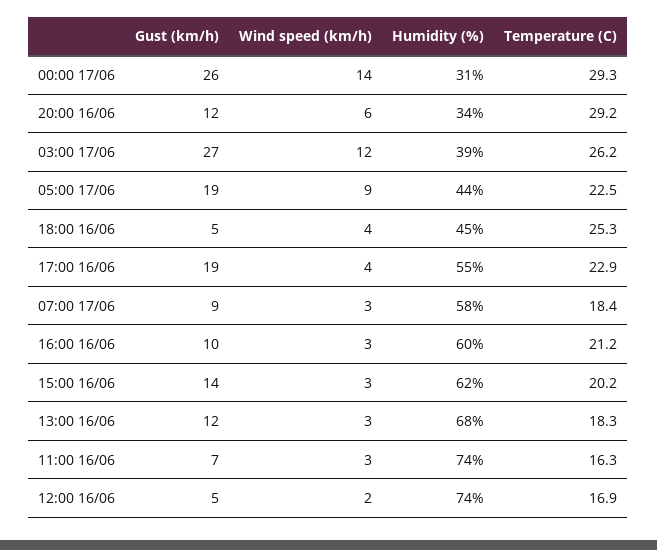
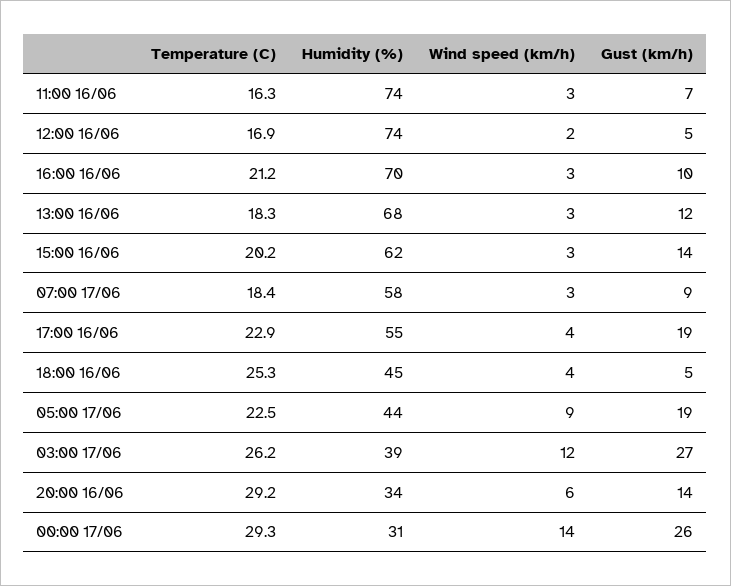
  {
    "Gust (km/h)": {
      "00:00 17/06": 26,
-     "20:00 16/06": 12,
+     "20:00 16/06": 14,
      "03:00 17/06": 27,
      "05:00 17/06": 19,
      "18:00 16/06": 5,
      "17:00 16/06": 19,
      "07:00 17/06": 9,
      "16:00 16/06": 10,
      "15:00 16/06": 14,
      "13:00 16/06": 12,
      "11:00 16/06": 7,
      "12:00 16/06": 5
    },
    "Wind speed (km/h)": {
      "00:00 17/06": 14,
      "20:00 16/06": 6,
      "03:00 17/06": 12,
      "05:00 17/06": 9,
      "18:00 16/06": 4,
      "17:00 16/06": 4,
      "07:00 17/06": 3,
      "16:00 16/06": 3,
      "15:00 16/06": 3,
      "13:00 16/06": 3,
      "11:00 16/06": 3,
      "12:00 16/06": 2
    },
    "Humidity (%)": {
      "00:00 17/06": 31,
      "20:00 16/06": 34,
      "03:00 17/06": 39,
      "05:00 17/06": 44,
      "18:00 16/06": 45,
      "17:00 16/06": 55,
      "07:00 17/06": 58,
-     "16:00 16/06": 60,
+     "16:00 16/06": 70,
      "15:00 16/06": 62,
      "13:00 16/06": 68,
      "11:00 16/06": 74,
      "12:00 16/06": 74
    },
    "Temperature (C)": {
      "00:00 17/06": 29.3,
      "20:00 16/06": 29.2,
      "03:00 17/06": 26.2,
      "05:00 17/06": 22.5,
      "18:00 16/06": 25.3,
      "17:00 16/06": 22.9,
      "07:00 17/06": 18.4,
      "16:00 16/06": 21.2,
      "15:00 16/06": 20.2,
      "13:00 16/06": 18.3,
      "11:00 16/06": 16.3,
      "12:00 16/06": 16.9
    }
  }

